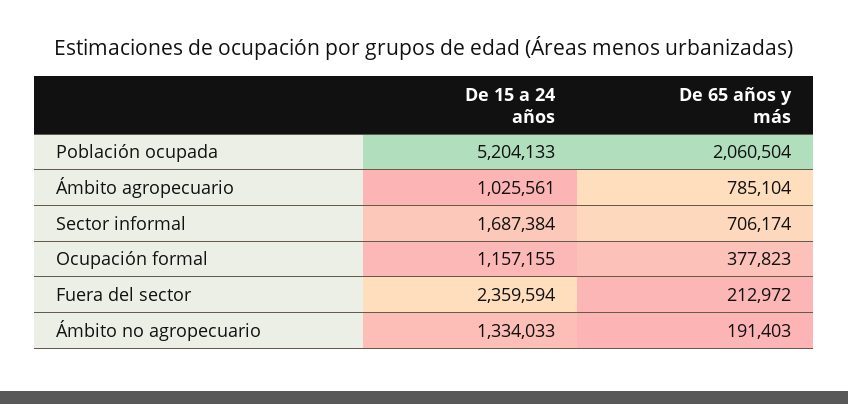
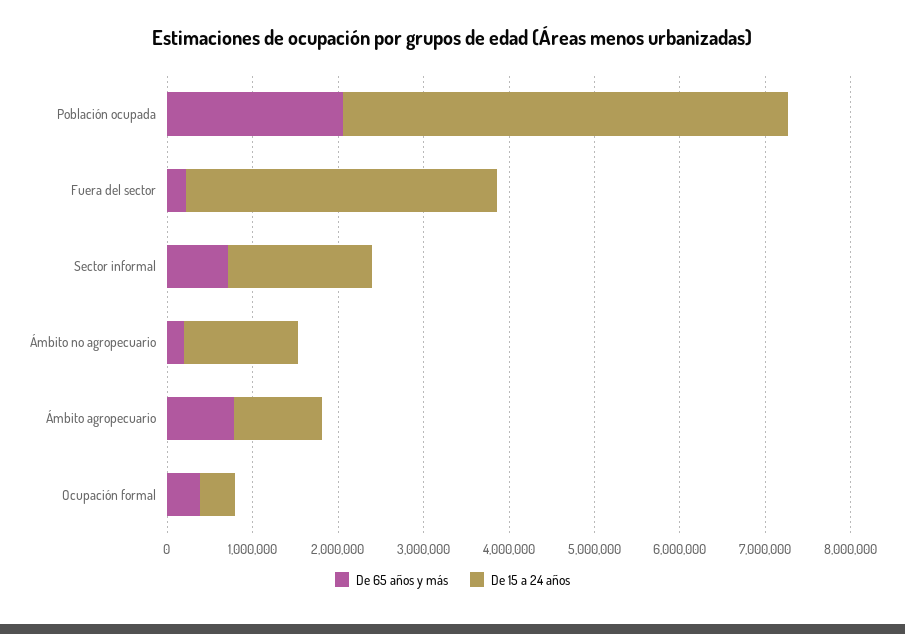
  {
    "De 15 a 24 años": {
      "Población ocupada": 5204133,
      "Ámbito agropecuario": 1025561,
      "Sector informal": 1687384,
-     "Ocupación formal": 1157155,
+     "Ocupación formal": 400000,
-     "Fuera del sector": 2359594,
+     "Fuera del sector": 3600000,
      "Ámbito no agropecuario": 1334033
    },
    "De 65 años y más": {
      "Población ocupada": 2060504,
      "Ámbito agropecuario": 785104,
      "Sector informal": 706174,
      "Ocupación formal": 377823,
      "Fuera del sector": 212972,
      "Ámbito no agropecuario": 191403
    }
  }

